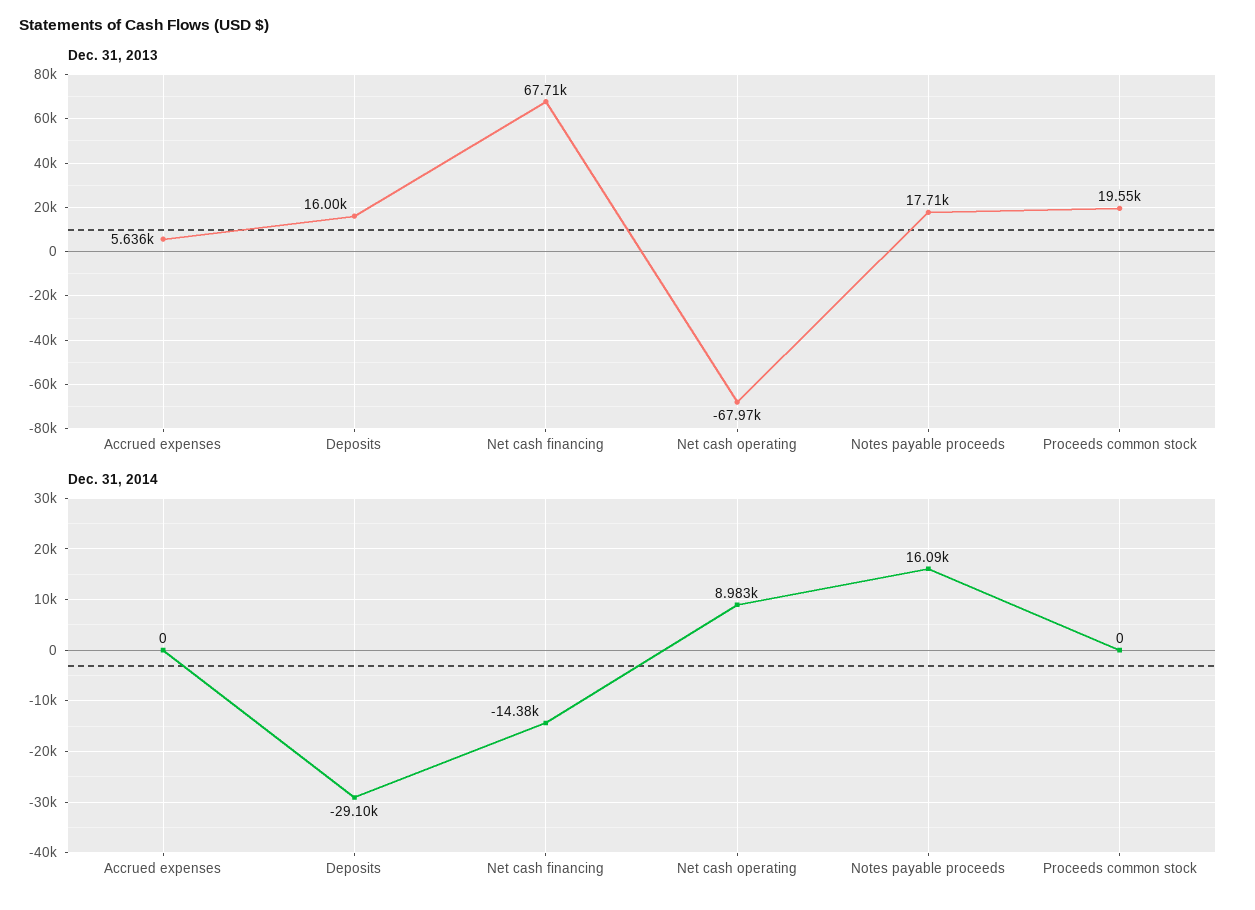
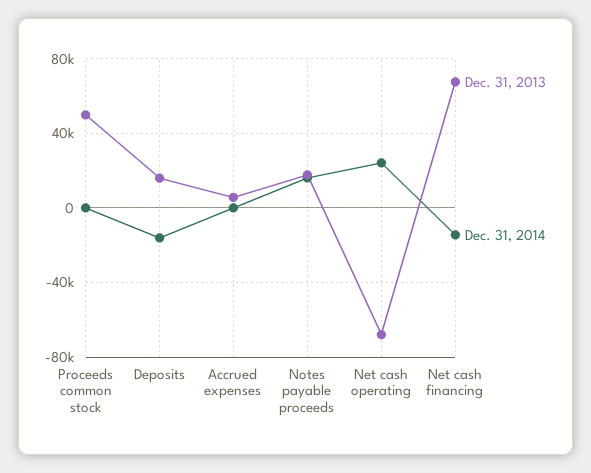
  {
    "Dec. 31, 2013": {
      "Accrued expenses": 5636,
      "Deposits": 16000,
      "Net cash financing": 67710,
      "Net cash operating": -67970,
      "Notes payable proceeds": 17710,
-     "Proceeds common stock": 19550
+     "Proceeds common stock": 50000
    },
    "Dec. 31, 2014": {
      "Accrued expenses": 0,
-     "Deposits": -29100,
+     "Deposits": -15000,
      "Net cash financing": -14380,
-     "Net cash operating": 8983,
+     "Net cash operating": 25000,
      "Notes payable proceeds": 16090,
      "Proceeds common stock": 0
    }
  }

